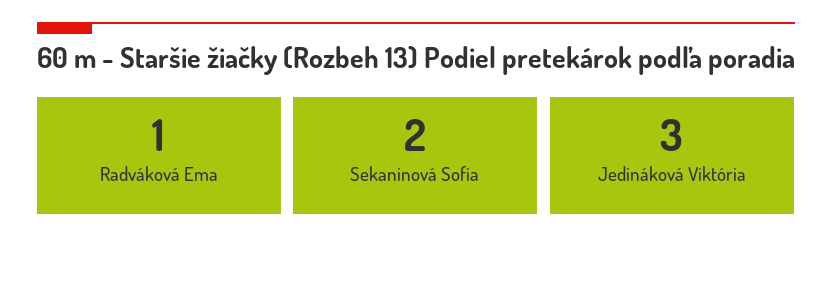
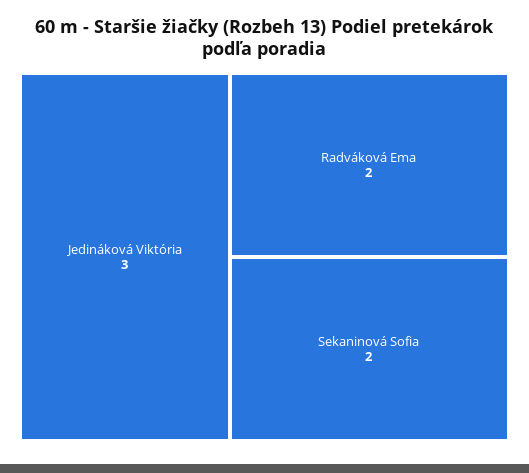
  {
-   "Radváková Ema": 1,
+   "Radváková Ema": 2,
    "Sekaninová Sofia": 2,
    "Jedináková Viktória": 3
  }

